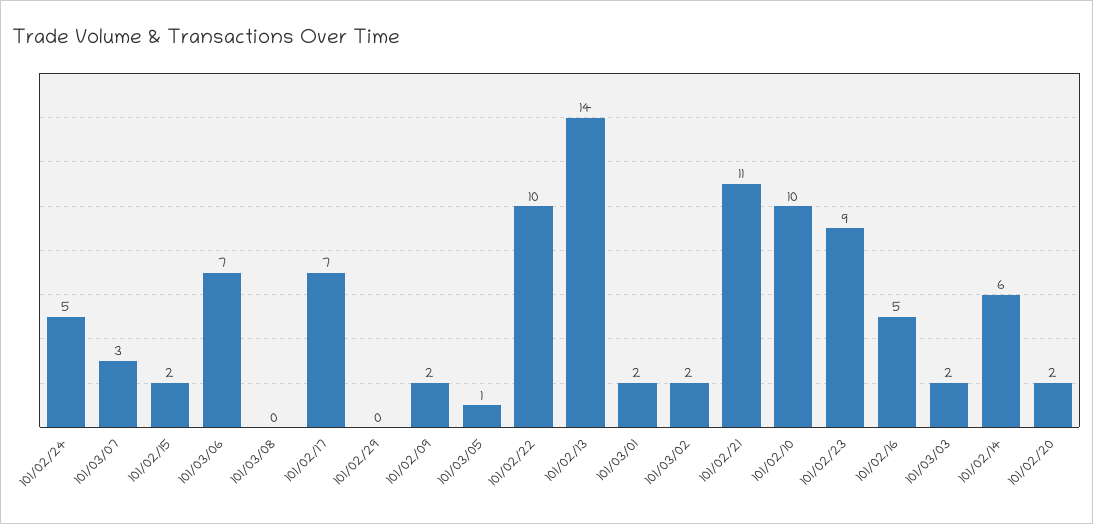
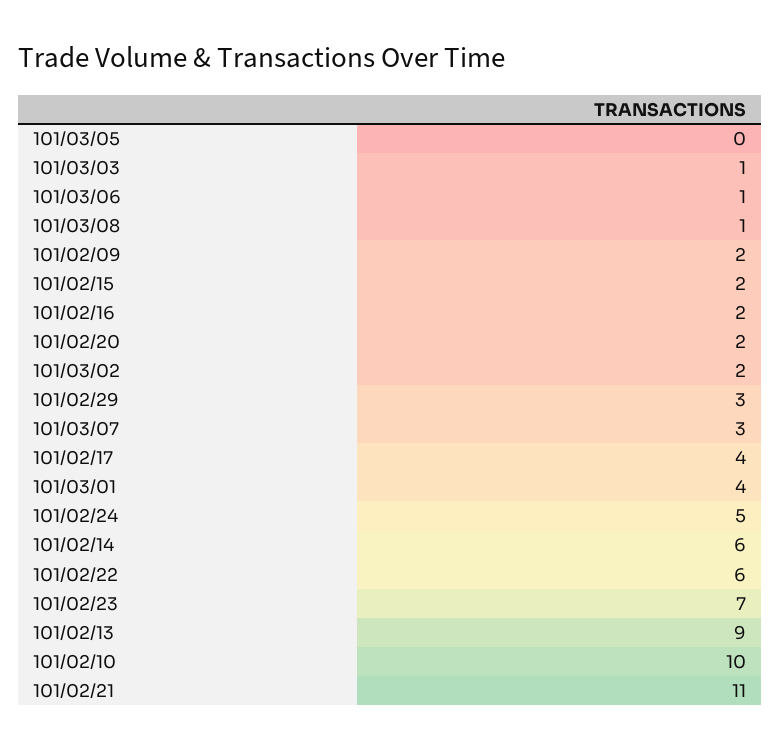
  {
    "101/02/24": 5,
    "101/03/07": 3,
    "101/02/15": 2,
-   "101/03/06": 7,
+   "101/03/06": 1,
-   "101/03/08": 0,
+   "101/03/08": 1,
-   "101/02/17": 7,
+   "101/02/17": 4,
-   "101/02/29": 0,
+   "101/02/29": 3,
    "101/02/09": 2,
-   "101/03/05": 1,
+   "101/03/05": 0,
-   "101/02/22": 10,
+   "101/02/22": 6,
-   "101/02/13": 14,
+   "101/02/13": 9,
-   "101/03/01": 2,
+   "101/03/01": 4,
    "101/03/02": 2,
    "101/02/21": 11,
    "101/02/10": 10,
-   "101/02/23": 9,
+   "101/02/23": 7,
-   "101/02/16": 5,
+   "101/02/16": 2,
-   "101/03/03": 2,
+   "101/03/03": 1,
    "101/02/14": 6,
    "101/02/20": 2
  }

